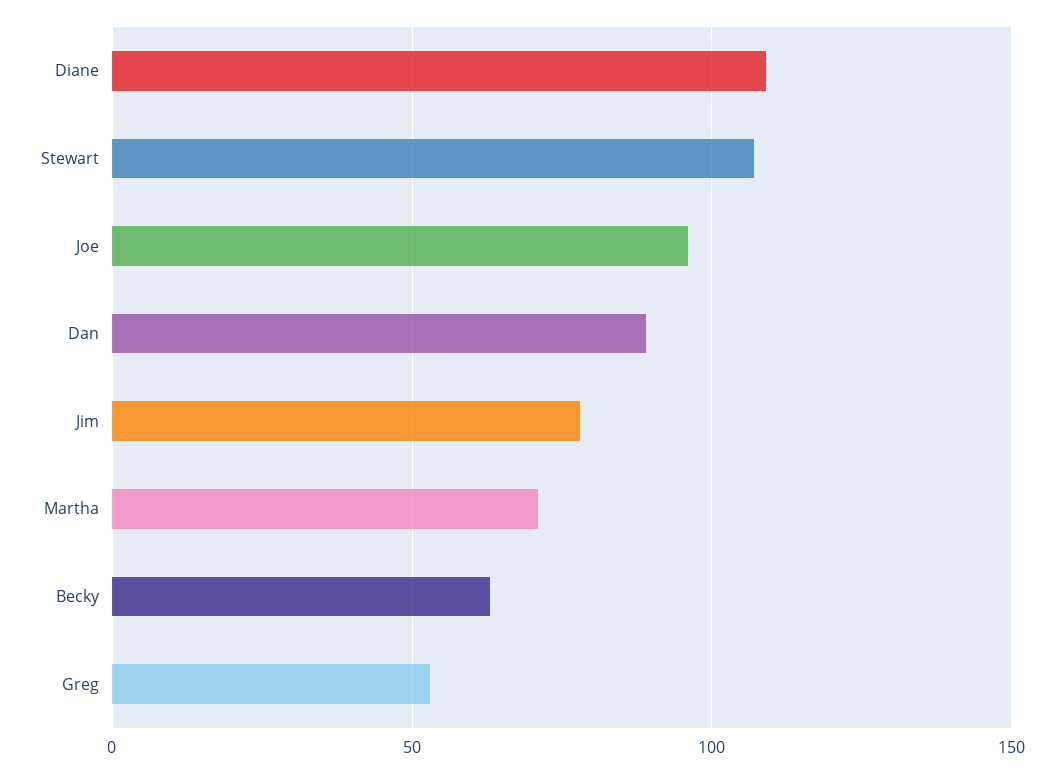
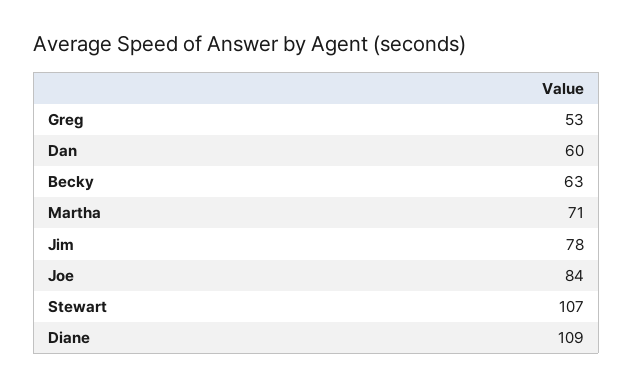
  {
    "Diane": 109,
    "Stewart": 107,
-   "Joe": 95,
+   "Joe": 84,
-   "Dan": 90,
+   "Dan": 60,
    "Jim": 78,
    "Martha": 71,
    "Becky": 63,
    "Greg": 53
  }

